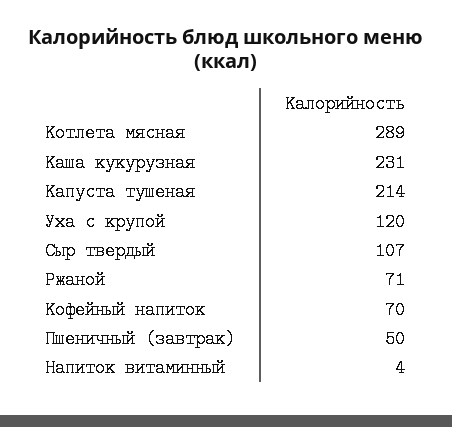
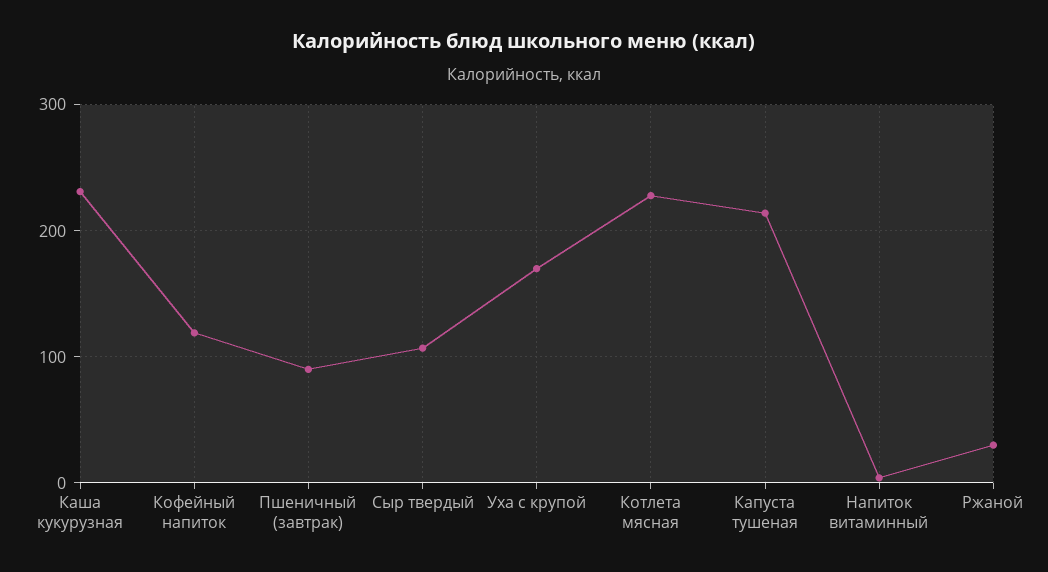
  {
-   "Котлета мясная": 289,
+   "Котлета мясная": 230,
    "Каша кукурузная": 231,
    "Капуста тушеная": 214,
-   "Уха с крупой": 120,
+   "Уха с крупой": 170,
    "Сыр твердый": 107,
-   "Ржаной": 71,
+   "Ржаной": 30,
-   "Кофейный напиток": 70,
+   "Кофейный напиток": 120,
-   "Пшеничный (завтрак)": 50,
+   "Пшеничный (завтрак)": 90,
    "Напиток витаминный": 4
  }

